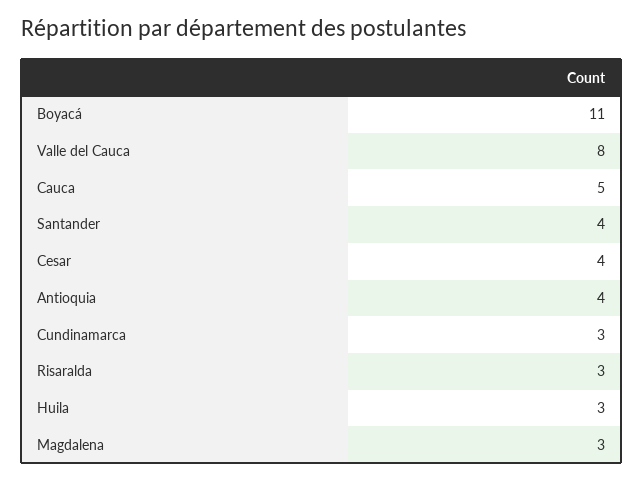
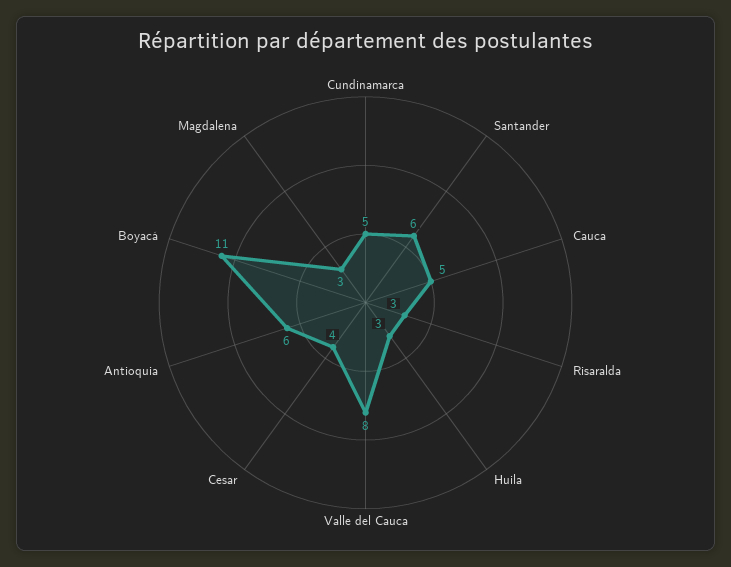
  {
    "Boyacá": 11,
    "Valle del Cauca": 8,
    "Cauca": 5,
-   "Santander": 4,
+   "Santander": 6,
    "Cesar": 4,
-   "Antioquia": 4,
+   "Antioquia": 6,
-   "Cundinamarca": 3,
+   "Cundinamarca": 5,
    "Risaralda": 3,
    "Huila": 3,
    "Magdalena": 3
  }

